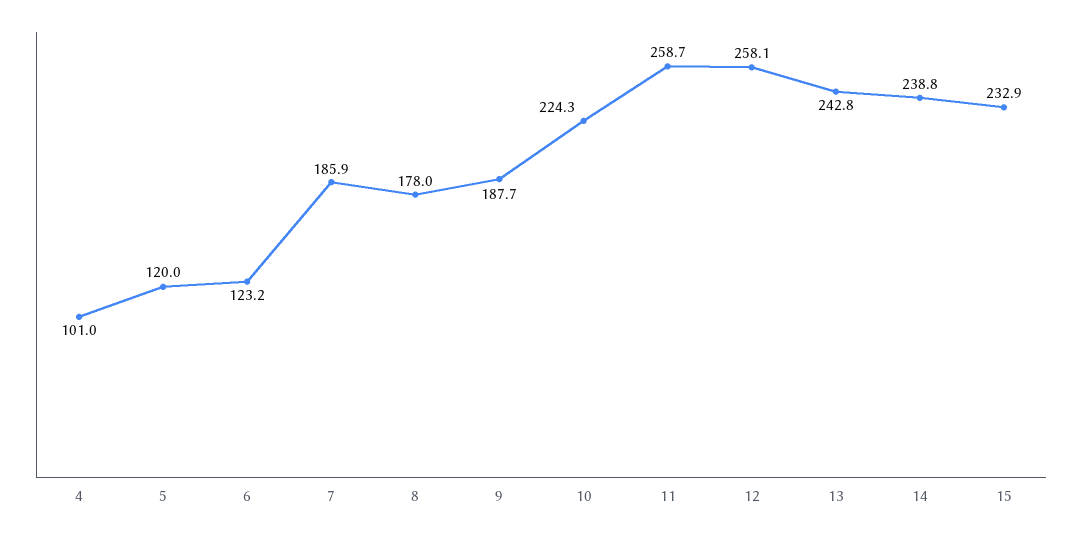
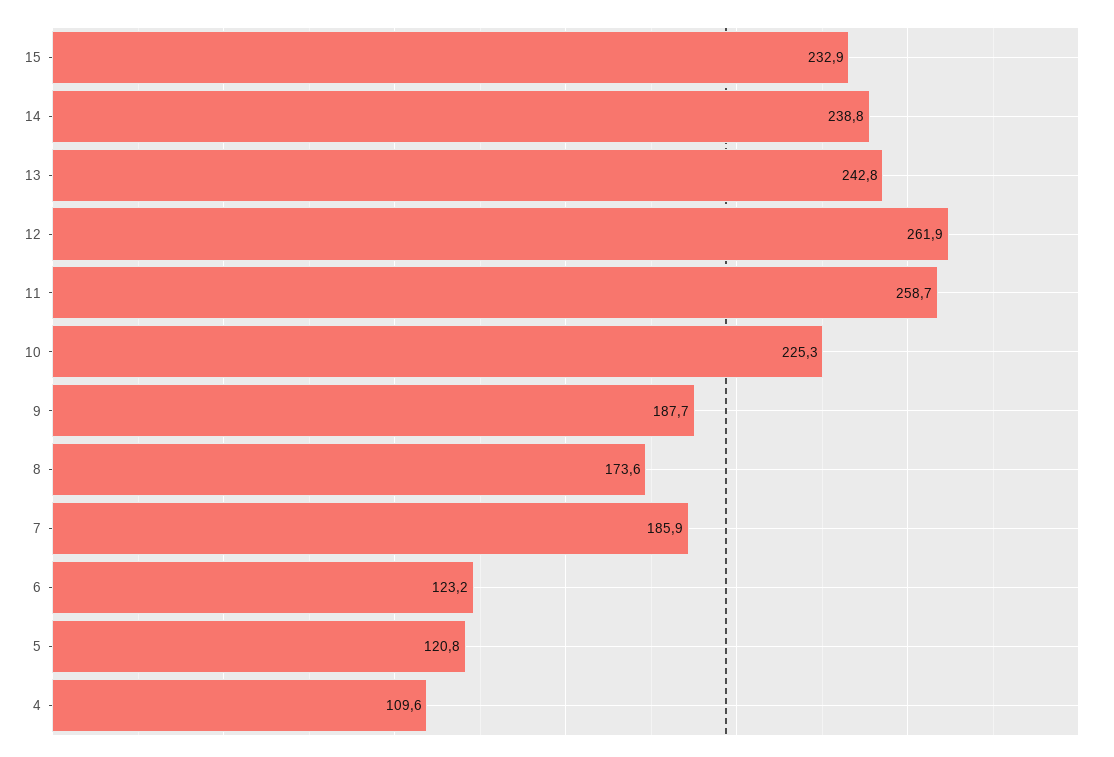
  {
-   "4": 101,
+   "4": 109.6,
-   "5": 120,
+   "5": 120.8,
    "6": 123.2,
    "7": 185.9,
-   "8": 178,
+   "8": 173.6,
    "9": 187.7,
-   "10": 224.3,
+   "10": 225.3,
    "11": 258.7,
-   "12": 258.1,
+   "12": 261.9,
    "13": 242.8,
    "14": 238.8,
    "15": 232.9
  }

